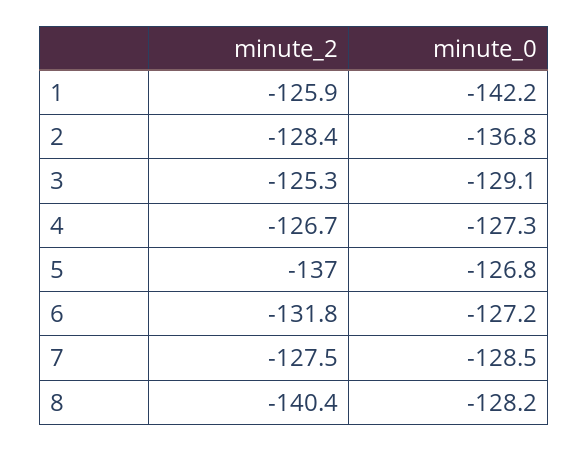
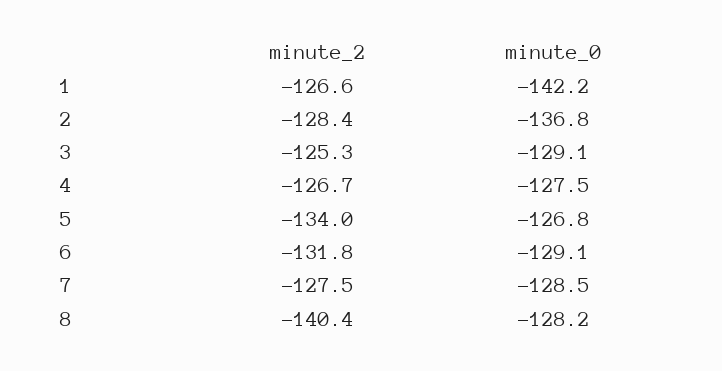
  {
    "minute_2": {
-     "1": -125.9,
+     "1": -126.6,
      "2": -128.4,
      "3": -125.3,
      "4": -126.7,
-     "5": -137,
+     "5": -134,
      "6": -131.8,
      "7": -127.5,
      "8": -140.4
    },
    "minute_0": {
      "1": -142.2,
      "2": -136.8,
      "3": -129.1,
-     "4": -127.3,
+     "4": -127.5,
      "5": -126.8,
-     "6": -127.2,
+     "6": -129.1,
      "7": -128.5,
      "8": -128.2
    }
  }

